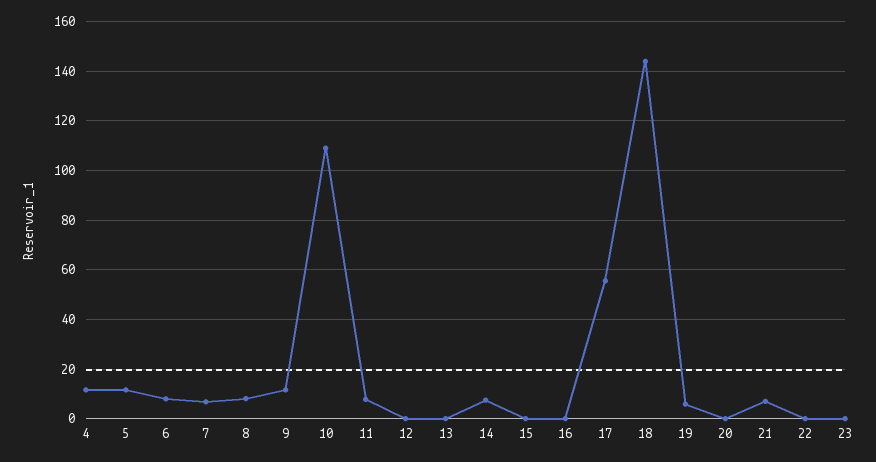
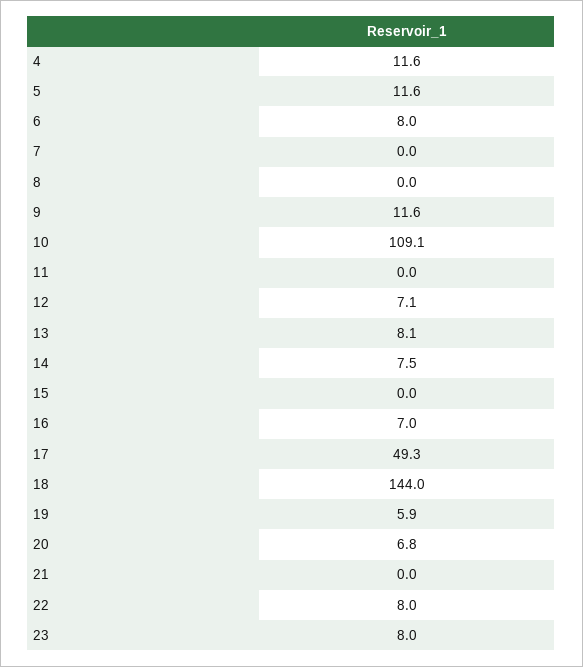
  {
    "4": 11.6,
    "5": 11.6,
    "6": 8,
-   "7": 7.5,
+   "7": 0,
-   "8": 7.5,
+   "8": 0,
    "9": 11.6,
    "10": 109.1,
-   "11": 7.5,
+   "11": 0,
-   "12": 0,
+   "12": 7.1,
-   "13": 0,
+   "13": 8.1,
    "14": 7.5,
    "15": 0,
-   "16": 0,
+   "16": 7,
-   "17": 55,
+   "17": 49.3,
    "18": 144,
    "19": 5.9,
-   "20": 0,
+   "20": 6.8,
-   "21": 7.5,
+   "21": 0,
-   "22": 0,
+   "22": 8,
-   "23": 0
+   "23": 8
  }

